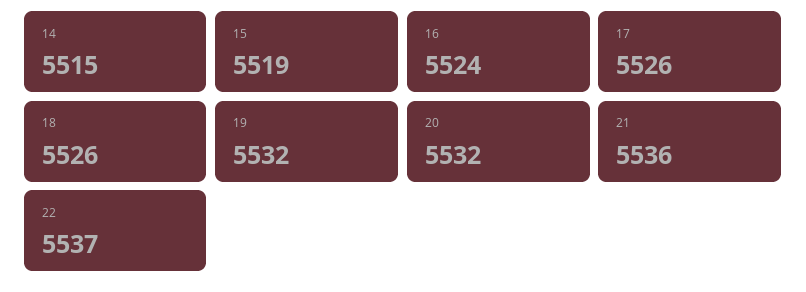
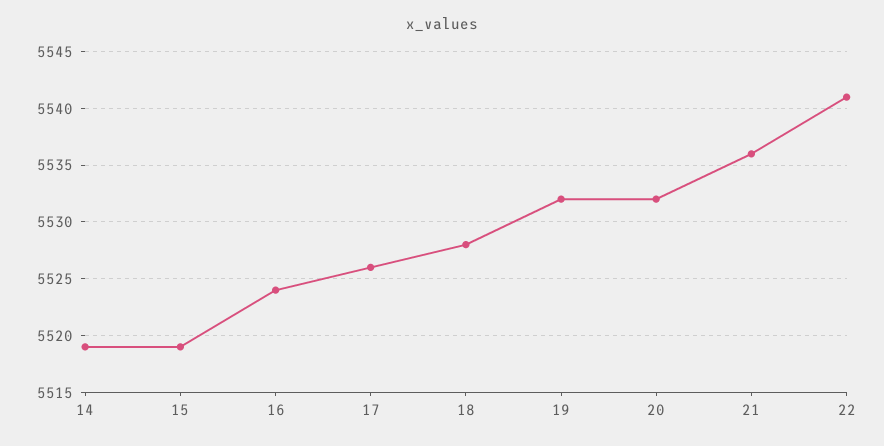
  {
-   "14": 5515,
+   "14": 5519,
    "15": 5519,
    "16": 5524,
    "17": 5526,
-   "18": 5526,
+   "18": 5528,
    "19": 5532,
    "20": 5532,
    "21": 5536,
-   "22": 5537
+   "22": 5541
  }

